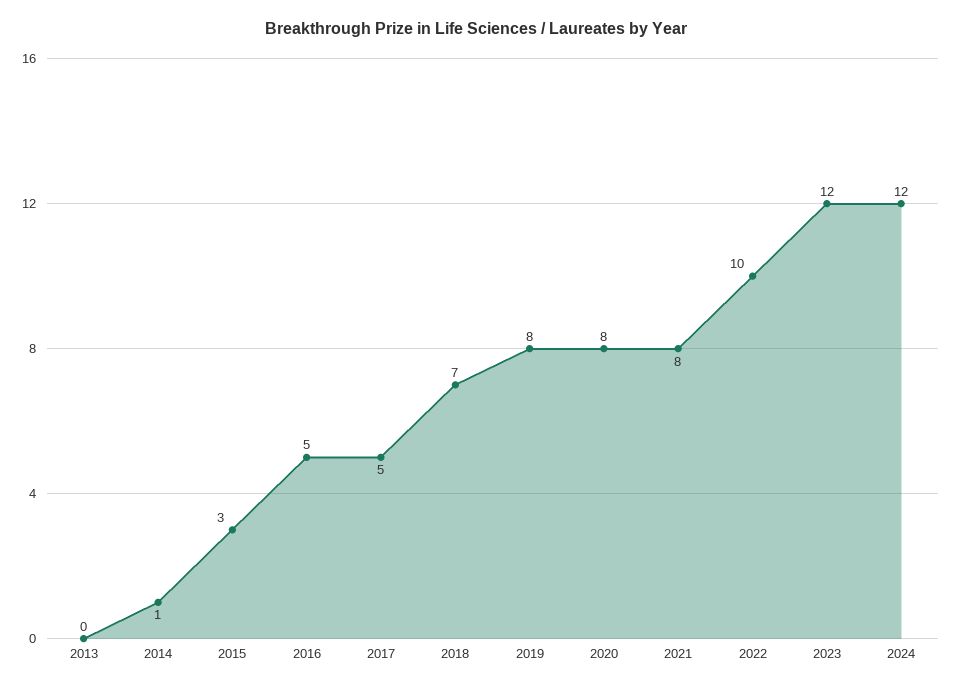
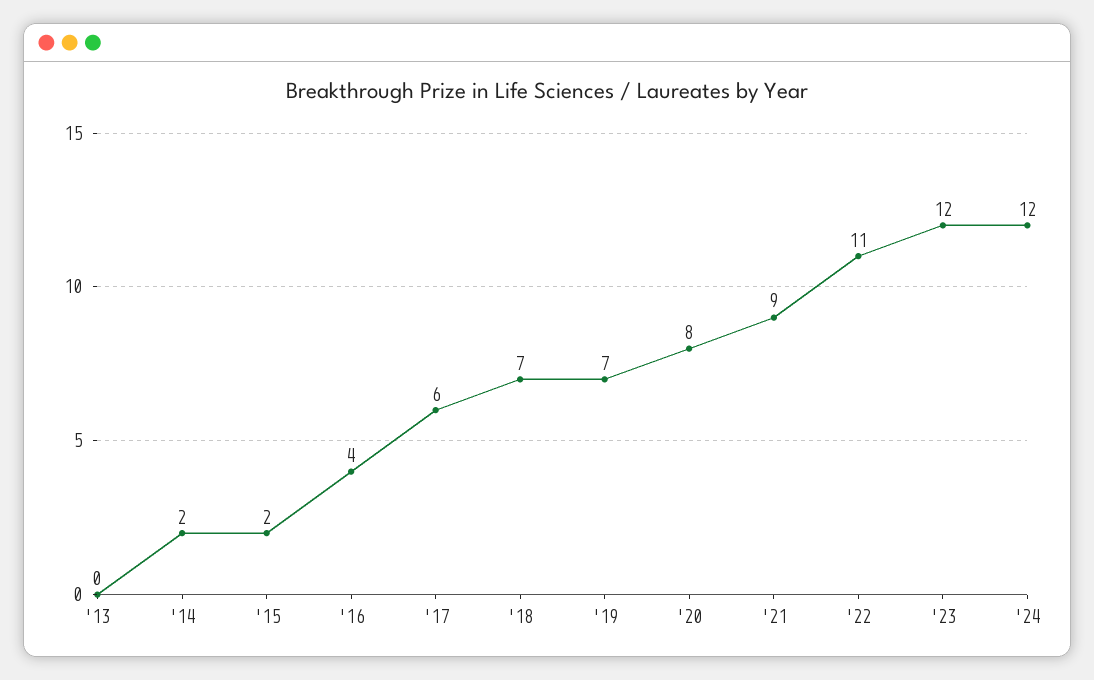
  {
    "2013": 0,
-   "2014": 1,
+   "2014": 2,
-   "2015": 3,
+   "2015": 2,
-   "2016": 5,
+   "2016": 4,
-   "2017": 5,
+   "2017": 6,
    "2018": 7,
-   "2019": 8,
+   "2019": 7,
    "2020": 8,
-   "2021": 8,
+   "2021": 9,
-   "2022": 10,
+   "2022": 11,
    "2023": 12,
    "2024": 12
  }

